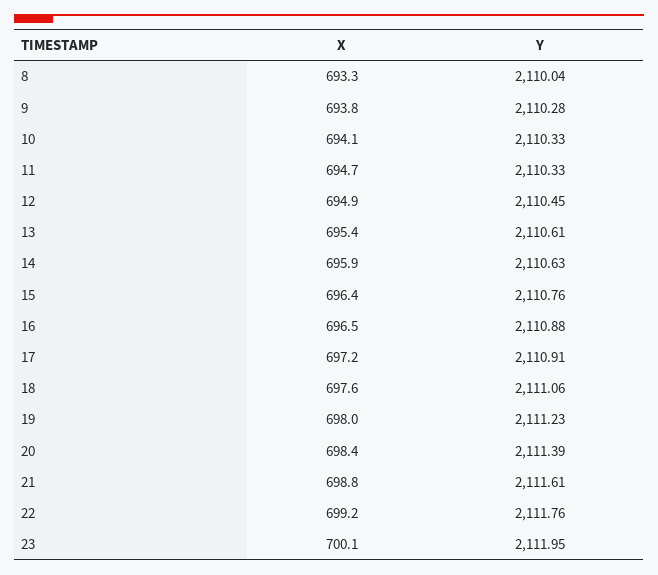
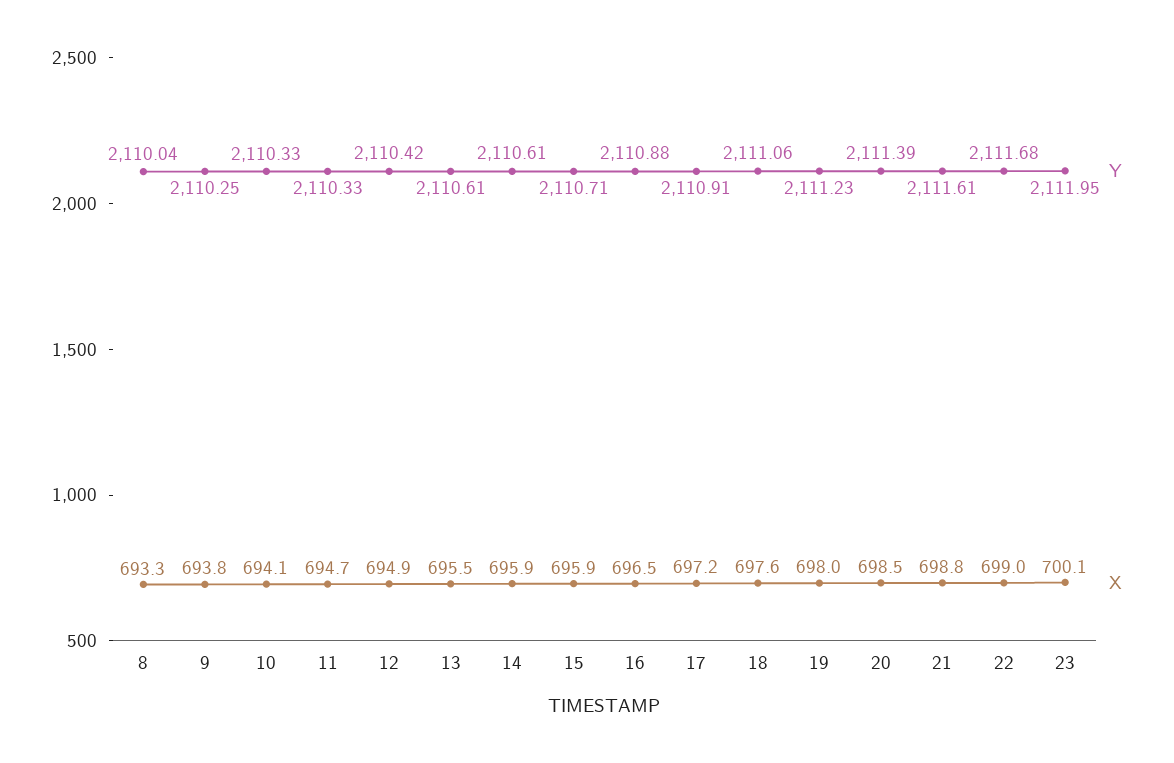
  {
    "X": {
      "8": 693.3,
      "9": 693.8,
      "10": 694.1,
      "11": 694.7,
      "12": 694.9,
-     "13": 695.4,
+     "13": 695.5,
      "14": 695.9,
-     "15": 696.4,
+     "15": 695.9,
      "16": 696.5,
      "17": 697.2,
      "18": 697.6,
      "19": 698,
-     "20": 698.4,
+     "20": 698.5,
      "21": 698.8,
-     "22": 699.2,
+     "22": 699,
      "23": 700.1
    },
    "Y": {
      "8": 2110.04,
-     "9": 2110.28,
+     "9": 2110.25,
      "10": 2110.33,
      "11": 2110.33,
-     "12": 2110.45,
+     "12": 2110.42,
      "13": 2110.61,
-     "14": 2110.63,
+     "14": 2110.61,
-     "15": 2110.76,
+     "15": 2110.71,
      "16": 2110.88,
      "17": 2110.91,
      "18": 2111.06,
      "19": 2111.23,
      "20": 2111.39,
      "21": 2111.61,
-     "22": 2111.76,
+     "22": 2111.68,
      "23": 2111.95
    }
  }

